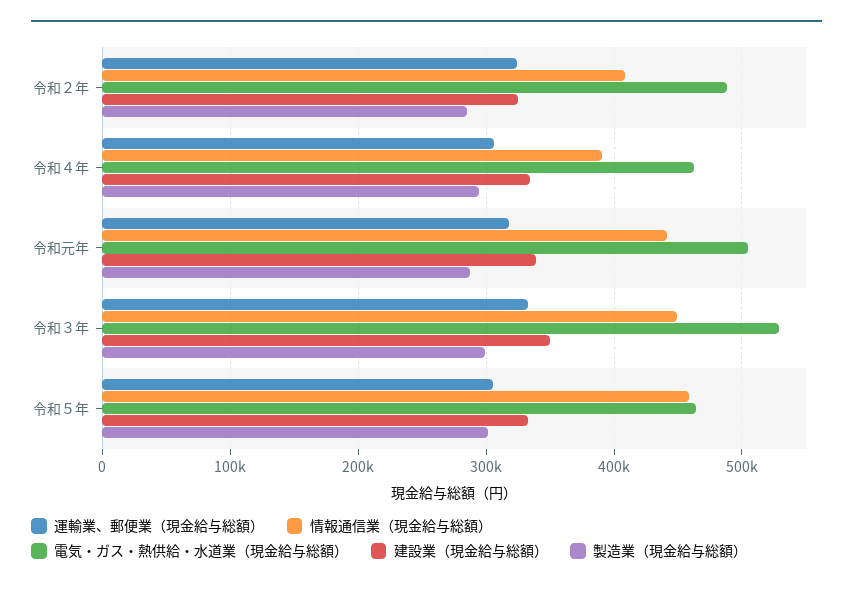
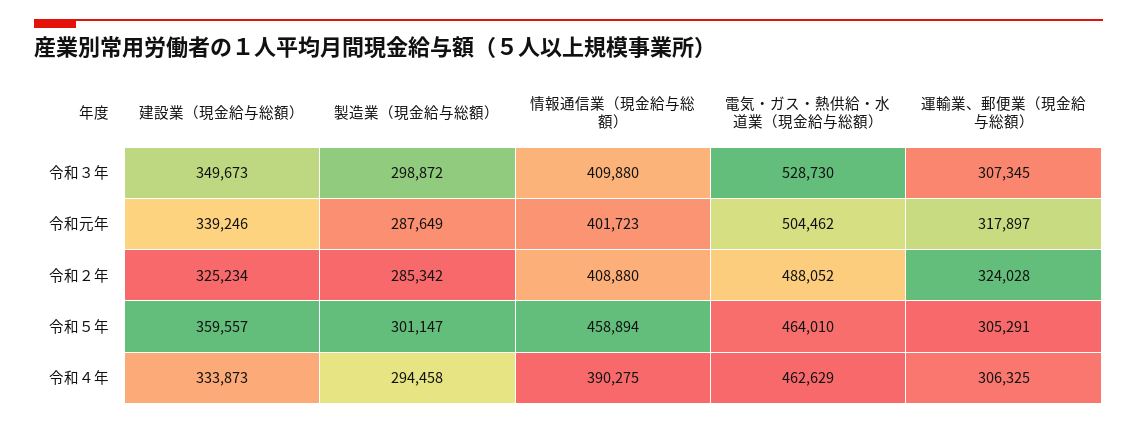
  {
    "運輸業、郵便業（現金給与総額）": {
      "令和２年": 324028,
      "令和４年": 306325,
      "令和元年": 317897,
-     "令和３年": 330000,
+     "令和３年": 307345,
      "令和５年": 305291
    },
    "情報通信業（現金給与総額）": {
      "令和２年": 408880,
      "令和４年": 390275,
-     "令和元年": 440000,
+     "令和元年": 401723,
-     "令和３年": 450000,
+     "令和３年": 409880,
      "令和５年": 458894
    },
    "電気・ガス・熱供給・水道業（現金給与総額）": {
      "令和２年": 488052,
      "令和４年": 462629,
      "令和元年": 504462,
      "令和３年": 528730,
      "令和５年": 464010
    },
    "建設業（現金給与総額）": {
      "令和２年": 325234,
      "令和４年": 333873,
      "令和元年": 339246,
      "令和３年": 349673,
-     "令和５年": 330000
+     "令和５年": 359557
    },
    "製造業（現金給与総額）": {
      "令和２年": 285342,
      "令和４年": 294458,
      "令和元年": 287649,
      "令和３年": 298872,
      "令和５年": 301147
    }
  }

